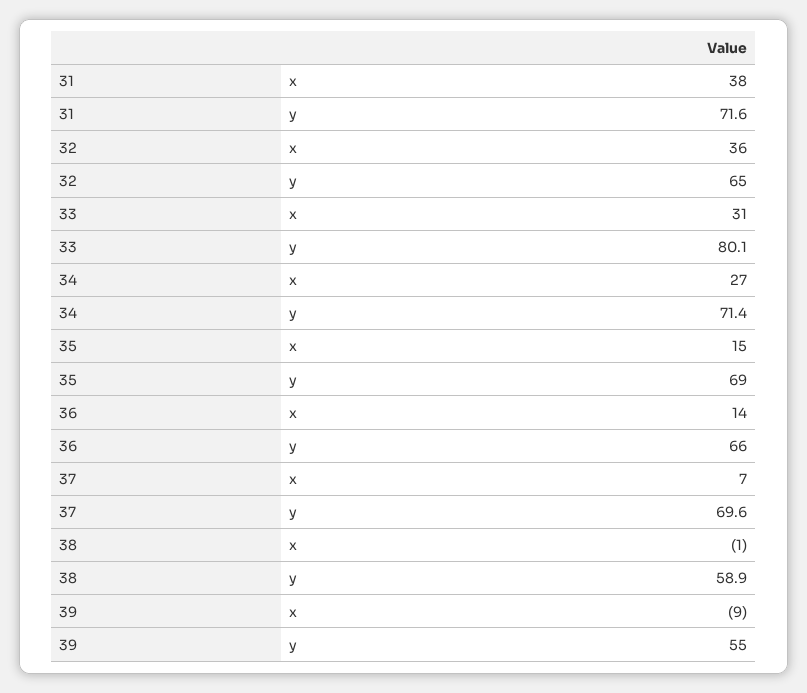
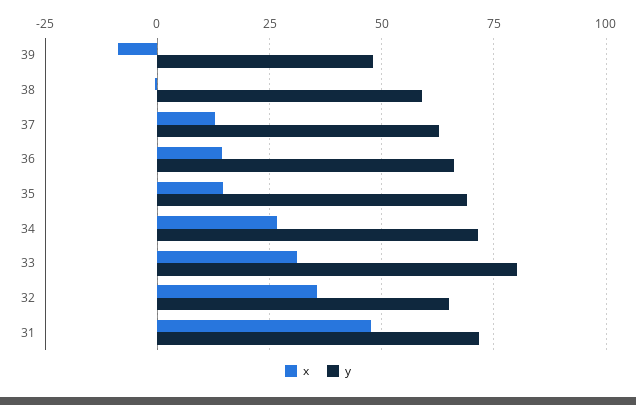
  {
    "x": {
-     "31": 38,
+     "31": 47.5,
      "32": 36,
      "33": 31,
      "34": 27,
      "35": 15,
      "36": 14,
-     "37": 7,
+     "37": 12.5,
      "38": -1,
      "39": -9
    },
    "y": {
      "31": 71.6,
      "32": 65,
      "33": 80.1,
      "34": 71.4,
      "35": 69,
      "36": 66,
-     "37": 69.6,
+     "37": 62.5,
      "38": 58.9,
-     "39": 55
+     "39": 47.5
    }
  }

